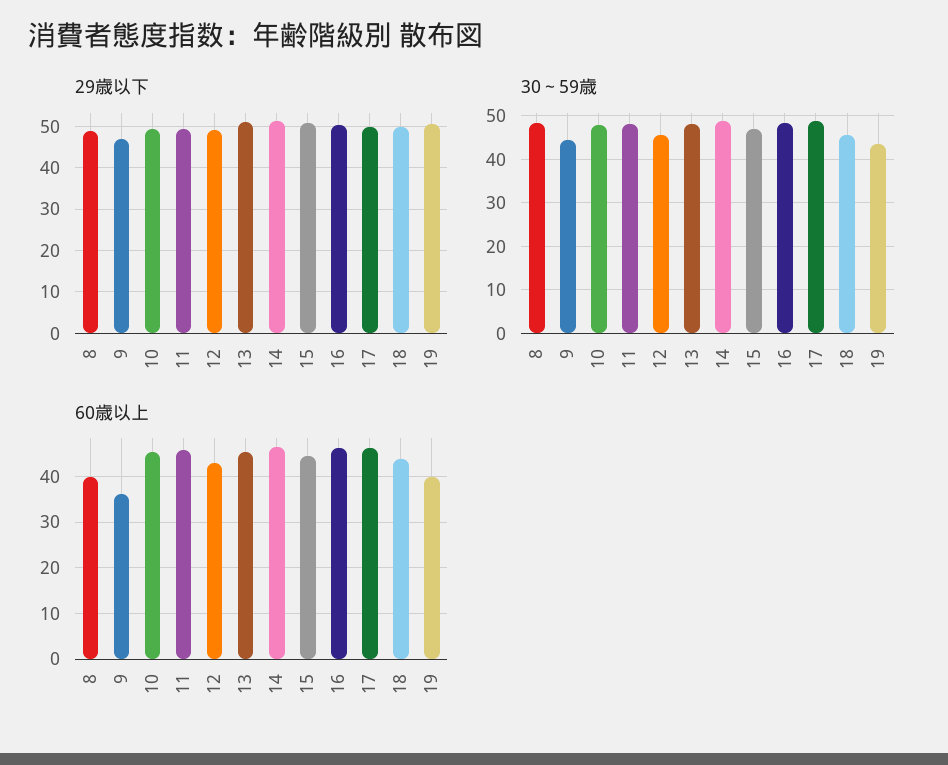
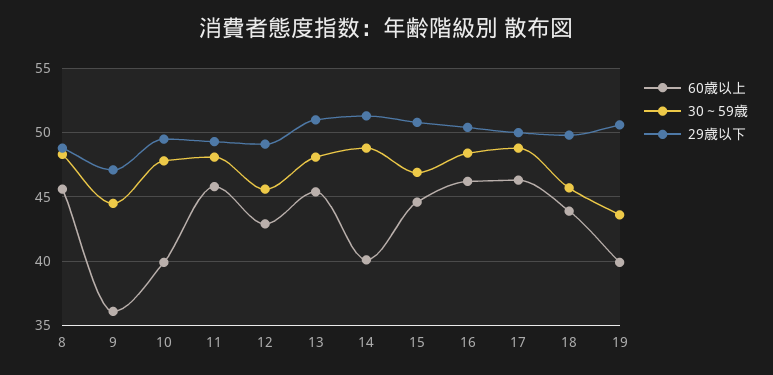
  {
    "29歳以下": {
      "8": 49,
      "9": 47,
      "10": 49.5,
      "11": 49.5,
      "12": 49,
      "13": 51,
      "14": 51.5,
      "15": 51,
      "16": 50.5,
      "17": 50,
      "18": 50,
      "19": 50.5
    },
    "30～59歳": {
      "8": 48.5,
      "9": 44.5,
      "10": 48,
      "11": 48,
      "12": 45.5,
      "13": 48,
      "14": 49,
      "15": 47,
      "16": 48.5,
      "17": 49,
      "18": 45.5,
      "19": 43.5
    },
    "60歳以上": {
-     "8": 40,
+     "8": 45.5,
      "9": 36,
-     "10": 46,
+     "10": 40,
      "11": 46,
      "12": 43,
      "13": 45.5,
-     "14": 46,
+     "14": 40,
      "15": 44.5,
      "16": 46,
      "17": 46.5,
      "18": 44,
      "19": 40
    }
  }

